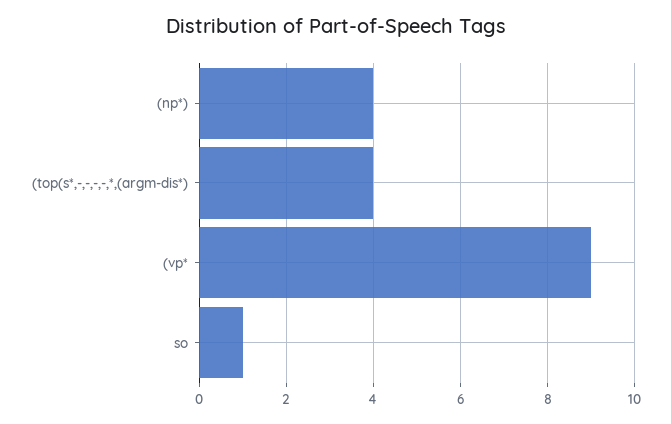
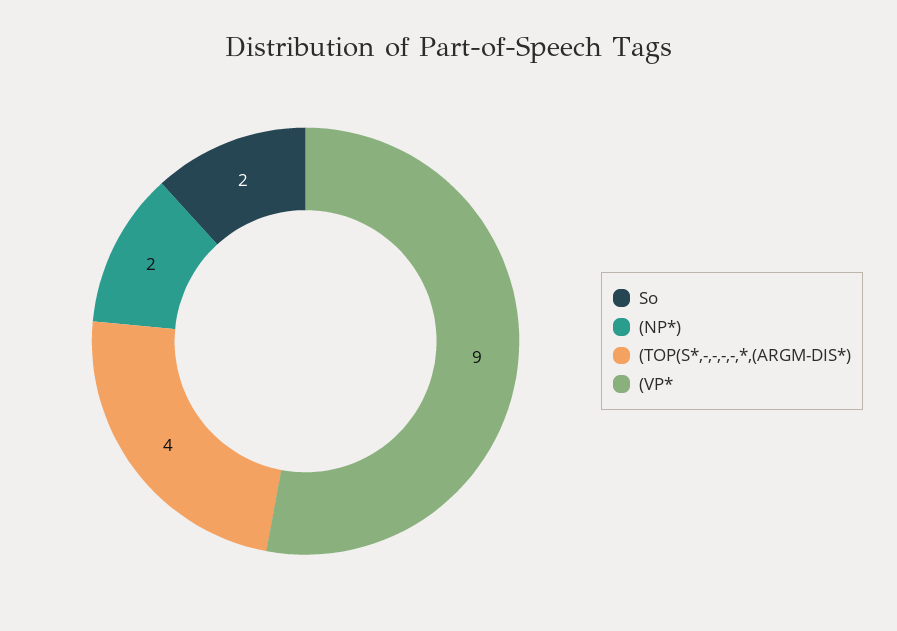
  {
-   "(np*)": 4,
+   "(np*)": 2,
    "(top(s*,-,-,-,-,*,(argm-dis*)": 4,
    "(vp*": 9,
-   "so": 1
+   "so": 2
  }

